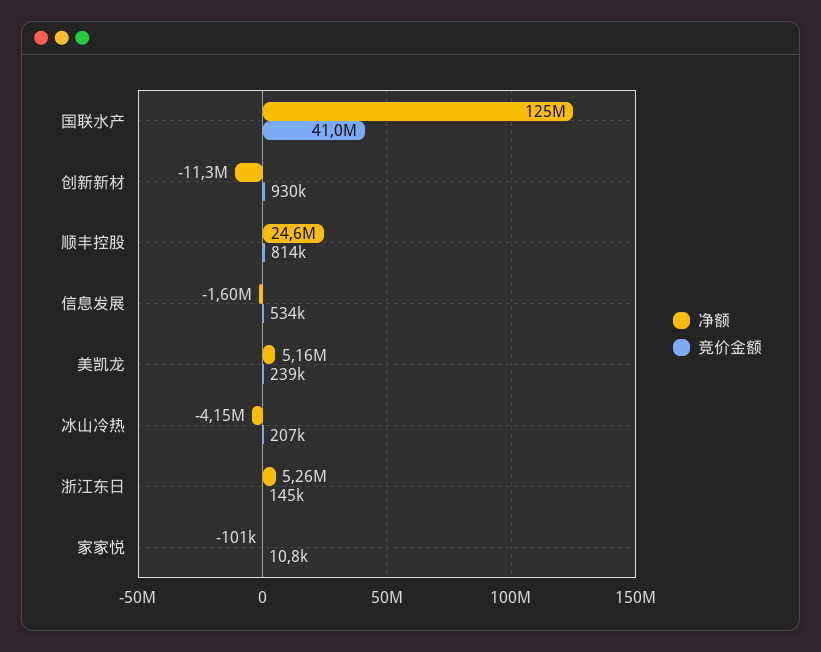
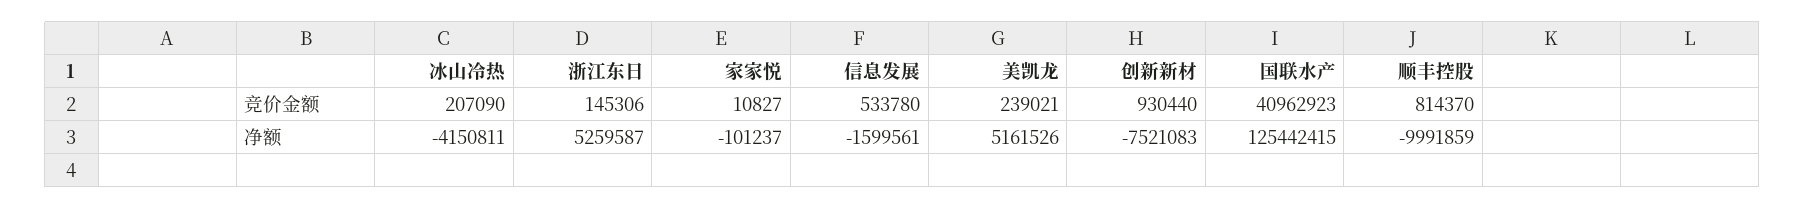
  {
    "净额": {
      "国联水产": 125442415,
-     "创新新材": -11300000,
+     "创新新材": -7521083,
-     "顺丰控股": 24600000,
+     "顺丰控股": -9991859,
      "信息发展": -1599561,
      "美凯龙": 5161526,
      "冰山冷热": -4150811,
      "浙江东日": 5259587,
      "家家悦": -101237
    },
    "竞价金额": {
      "国联水产": 40962923,
      "创新新材": 930440,
      "顺丰控股": 814370,
      "信息发展": 533780,
      "美凯龙": 239021,
      "冰山冷热": 207090,
      "浙江东日": 145306,
      "家家悦": 10827
    }
  }

